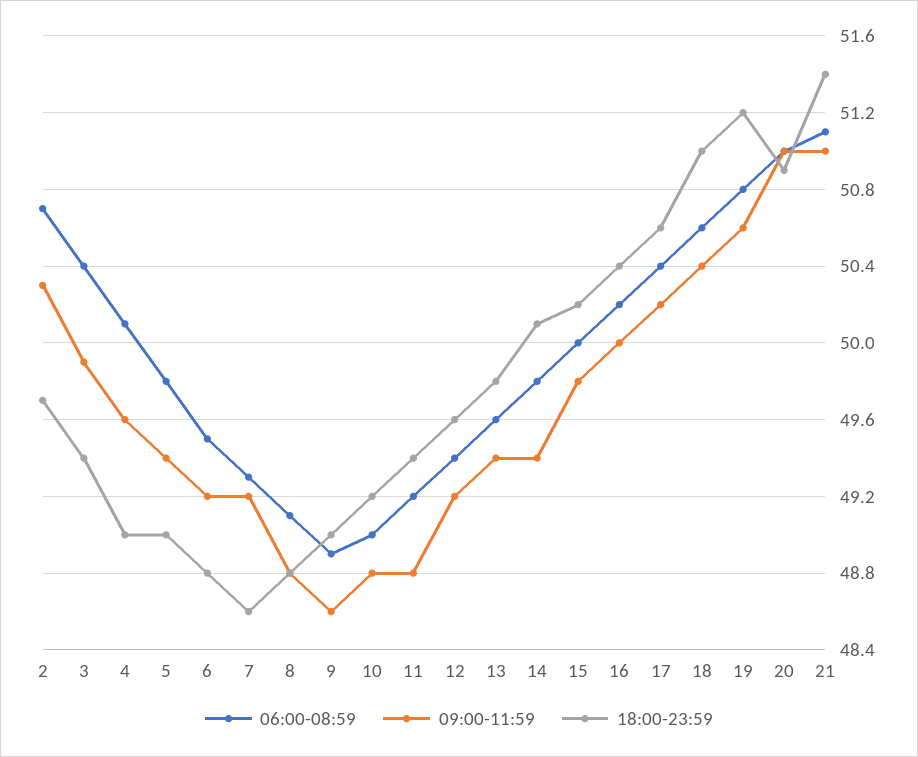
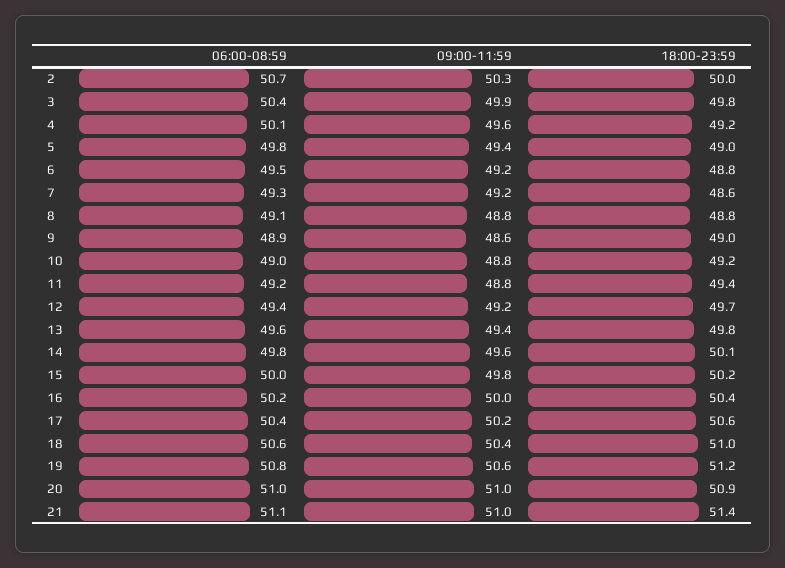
  {
    "06:00-08:59": {
      "2": 50.7,
      "3": 50.4,
      "4": 50.1,
      "5": 49.8,
      "6": 49.5,
      "7": 49.3,
      "8": 49.1,
      "9": 48.9,
      "10": 49,
      "11": 49.2,
      "12": 49.4,
      "13": 49.6,
      "14": 49.8,
      "15": 50,
      "16": 50.2,
      "17": 50.4,
      "18": 50.6,
      "19": 50.8,
      "20": 51,
      "21": 51.1
    },
    "09:00-11:59": {
      "2": 50.3,
      "3": 49.9,
      "4": 49.6,
      "5": 49.4,
      "6": 49.2,
      "7": 49.2,
      "8": 48.8,
      "9": 48.6,
      "10": 48.8,
      "11": 48.8,
      "12": 49.2,
      "13": 49.4,
-     "14": 49.4,
+     "14": 49.6,
      "15": 49.8,
      "16": 50,
      "17": 50.2,
      "18": 50.4,
      "19": 50.6,
      "20": 51,
      "21": 51
    },
    "18:00-23:59": {
-     "2": 49.7,
+     "2": 50,
-     "3": 49.4,
+     "3": 49.8,
-     "4": 49,
+     "4": 49.2,
      "5": 49,
      "6": 48.8,
      "7": 48.6,
      "8": 48.8,
      "9": 49,
      "10": 49.2,
      "11": 49.4,
-     "12": 49.6,
+     "12": 49.7,
      "13": 49.8,
      "14": 50.1,
      "15": 50.2,
      "16": 50.4,
      "17": 50.6,
      "18": 51,
      "19": 51.2,
      "20": 50.9,
      "21": 51.4
    }
  }

